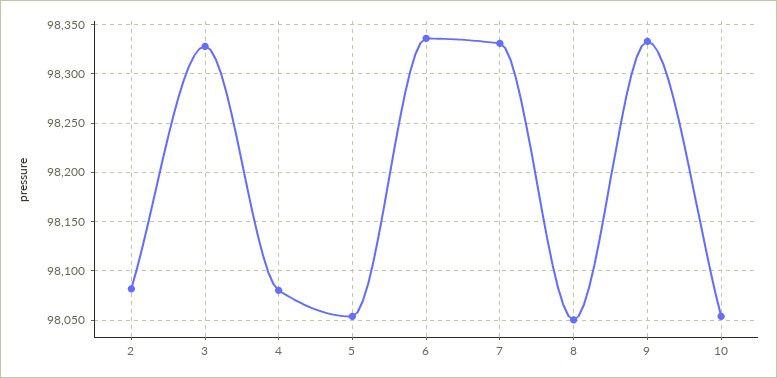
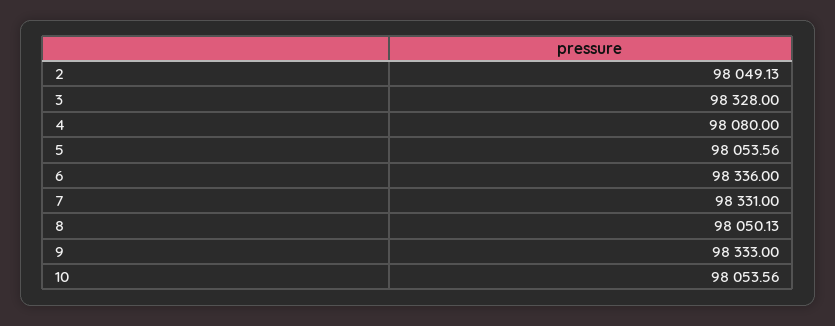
  {
-   "2": 98080,
+   "2": 98049.13,
    "3": 98328,
    "4": 98080,
    "5": 98053.56,
    "6": 98336,
    "7": 98331,
    "8": 98050.13,
    "9": 98333,
    "10": 98053.56
  }

